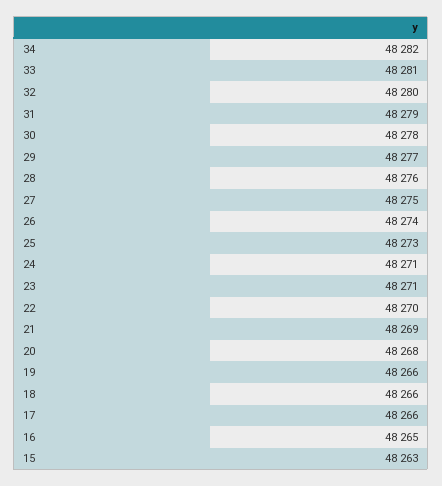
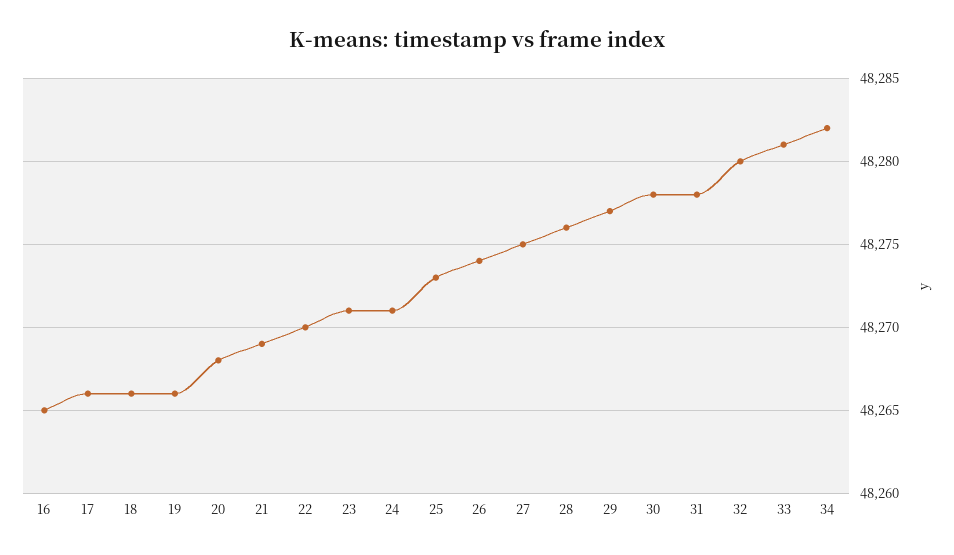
  {
    "34": 48282,
    "33": 48281,
    "32": 48280,
-   "31": 48279,
+   "31": 48278,
    "30": 48278,
    "29": 48277,
    "28": 48276,
    "27": 48275,
    "26": 48274,
    "25": 48273,
    "24": 48271,
    "23": 48271,
    "22": 48270,
    "21": 48269,
    "20": 48268,
    "19": 48266,
    "18": 48266,
    "17": 48266,
-   "16": 48265,
+   "16": 48265
-   "15": 48263
  }

